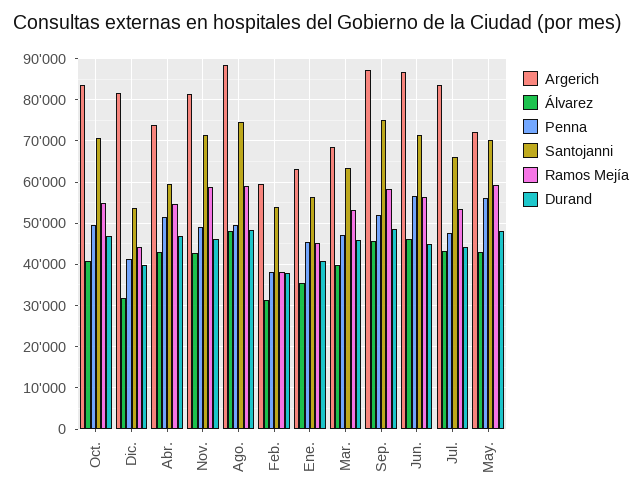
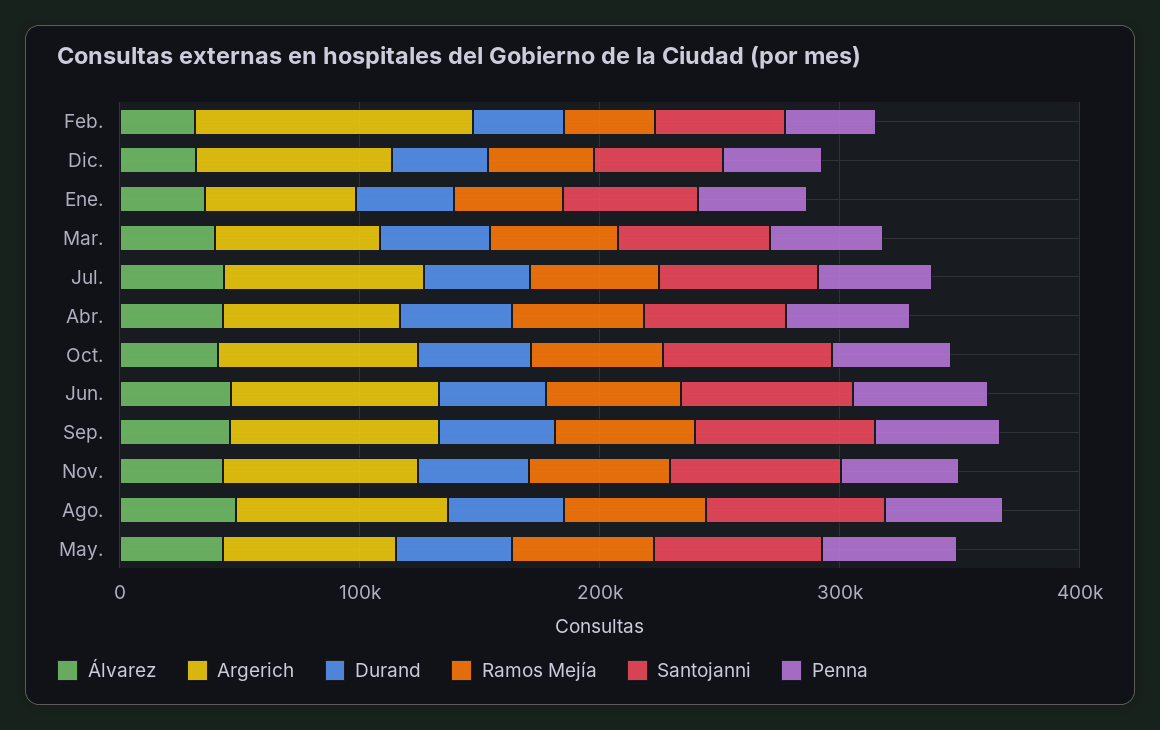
  {
    "Argerich": {
      "Oct.": 84000,
      "Dic.": 82000,
      "Abr.": 74000,
      "Nov.": 82000,
      "Ago.": 88000,
-     "Feb.": 60000,
+     "Feb.": 120000,
      "Ene.": 64000,
      "Mar.": 68000,
      "Sep.": 88000,
      "Jun.": 86000,
      "Jul.": 84000,
      "May.": 72000
    },
    "Álvarez": {
      "Oct.": 40000,
      "Dic.": 32000,
      "Abr.": 42000,
      "Nov.": 42000,
      "Ago.": 48000,
      "Feb.": 32000,
      "Ene.": 36000,
      "Mar.": 40000,
      "Sep.": 46000,
      "Jun.": 46000,
      "Jul.": 44000,
      "May.": 42000
    },
    "Penna": {
      "Oct.": 50000,
      "Dic.": 42000,
      "Abr.": 52000,
      "Nov.": 50000,
      "Ago.": 50000,
      "Feb.": 38000,
      "Ene.": 46000,
      "Mar.": 48000,
      "Sep.": 52000,
      "Jun.": 56000,
      "Jul.": 48000,
      "May.": 56000
    },
    "Santojanni": {
      "Oct.": 70000,
      "Dic.": 54000,
      "Abr.": 60000,
      "Nov.": 72000,
      "Ago.": 74000,
      "Feb.": 54000,
      "Ene.": 56000,
      "Mar.": 64000,
      "Sep.": 74000,
      "Jun.": 72000,
      "Jul.": 66000,
      "May.": 70000
    },
    "Ramos Mejía": {
      "Oct.": 56000,
      "Dic.": 44000,
      "Abr.": 54000,
      "Nov.": 58000,
      "Ago.": 58000,
      "Feb.": 38000,
      "Ene.": 46000,
      "Mar.": 54000,
      "Sep.": 58000,
      "Jun.": 56000,
      "Jul.": 54000,
      "May.": 60000
    },
    "Durand": {
      "Oct.": 46000,
      "Dic.": 40000,
      "Abr.": 46000,
      "Nov.": 46000,
      "Ago.": 48000,
      "Feb.": 38000,
      "Ene.": 40000,
      "Mar.": 46000,
      "Sep.": 48000,
      "Jun.": 44000,
      "Jul.": 44000,
      "May.": 48000
    }
  }

